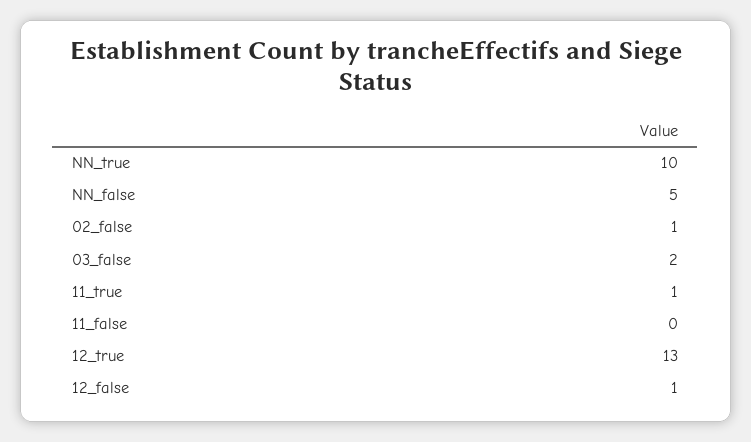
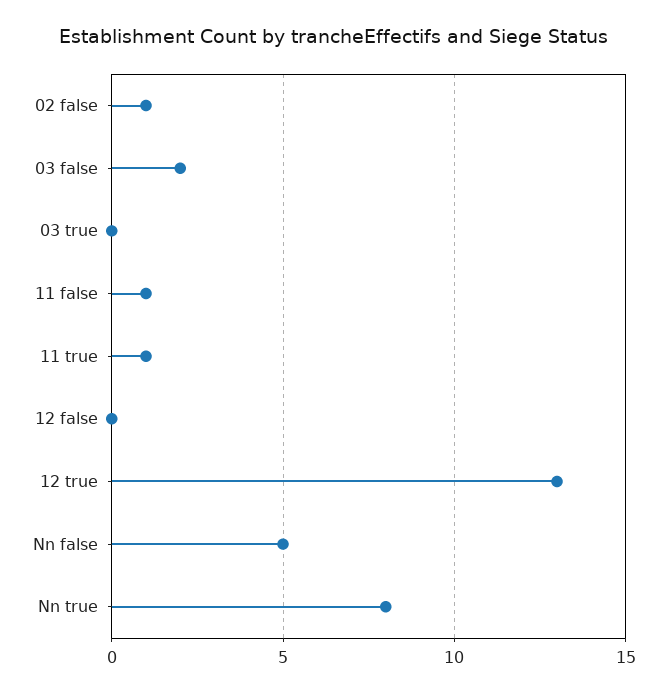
  {
-   "NN_true": 10,
+   "NN_true": 8,
    "NN_false": 5,
    "02_false": 1,
    "03_false": 2,
    "11_true": 1,
-   "11_false": 0,
+   "11_false": 1,
    "12_true": 13,
-   "12_false": 1
+   "12_false": 0,
+   "03 true": 0
  }

